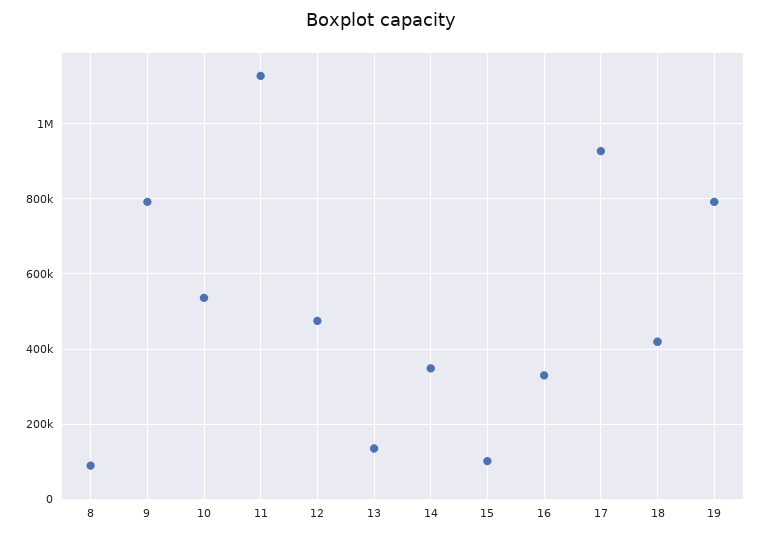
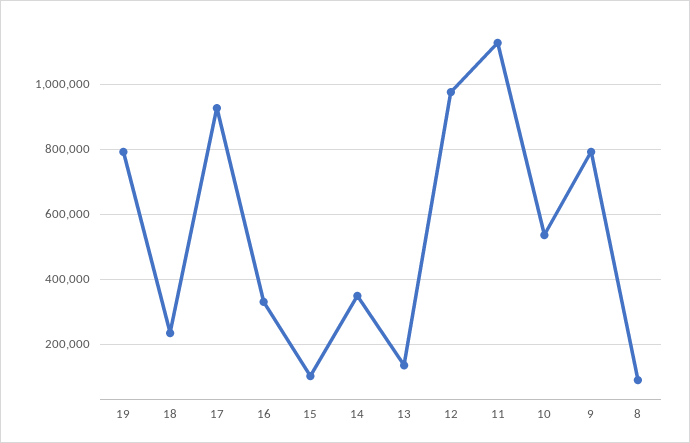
  {
    "8": 80000,
    "9": 800000,
    "10": 540000,
    "11": 1120000,
-   "12": 480000,
+   "12": 980000,
    "13": 140000,
    "14": 340000,
    "15": 100000,
    "16": 340000,
    "17": 920000,
-   "18": 420000,
+   "18": 240000,
    "19": 800000
  }

